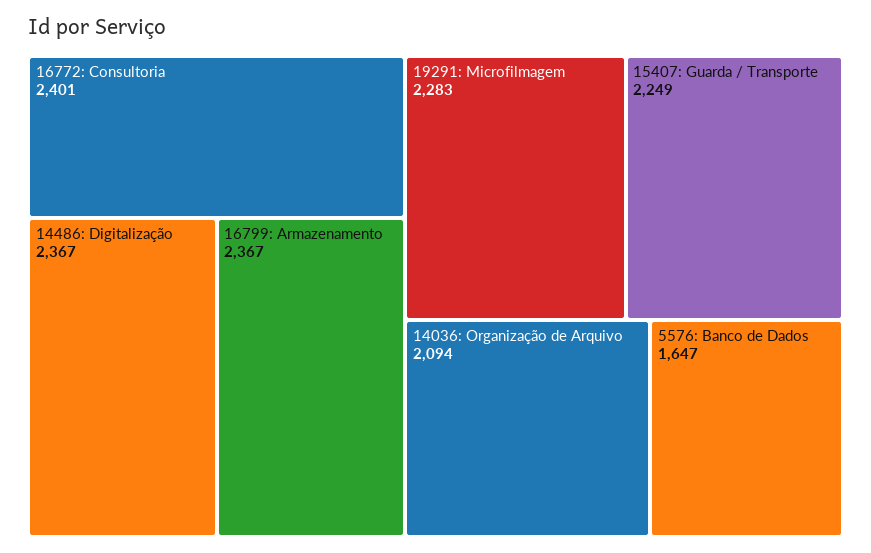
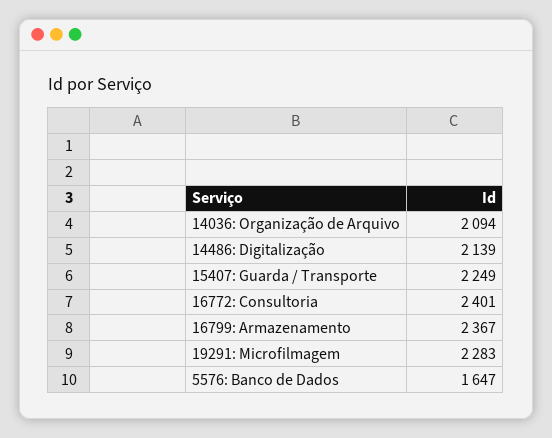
  {
    "16772: Consultoria": 2401,
-   "14486: Digitalização": 2367,
+   "14486: Digitalização": 2139,
    "16799: Armazenamento": 2367,
    "19291: Microfilmagem": 2283,
    "15407: Guarda / Transporte": 2249,
    "14036: Organização de Arquivo": 2094,
    "5576: Banco de Dados": 1647
  }

